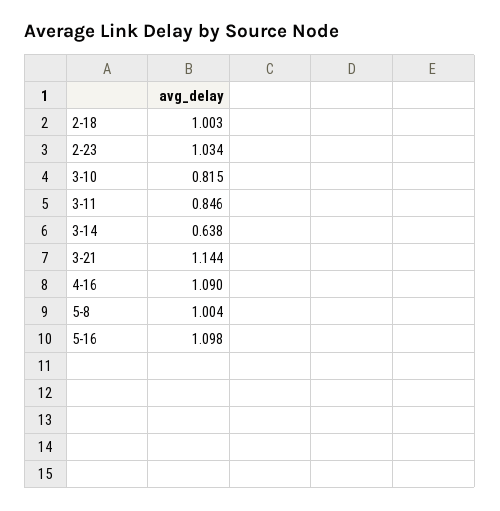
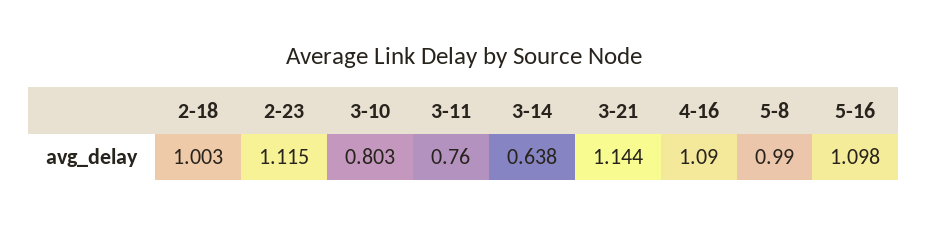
  {
    "2-18": 1.003,
-   "2-23": 1.034,
+   "2-23": 1.115,
-   "3-10": 0.815,
+   "3-10": 0.803,
-   "3-11": 0.846,
+   "3-11": 0.76,
    "3-14": 0.638,
    "3-21": 1.144,
    "4-16": 1.09,
-   "5-8": 1.004,
+   "5-8": 0.99,
    "5-16": 1.098
  }

